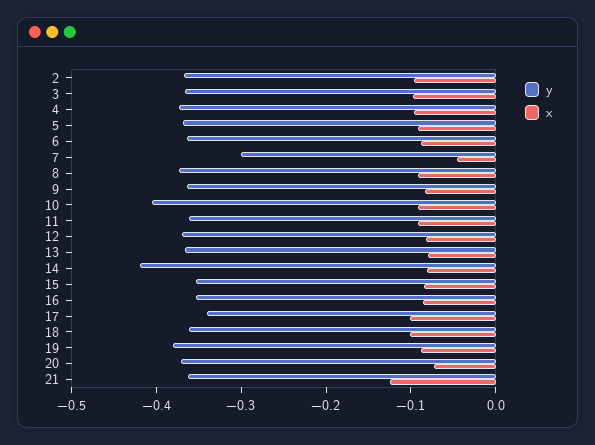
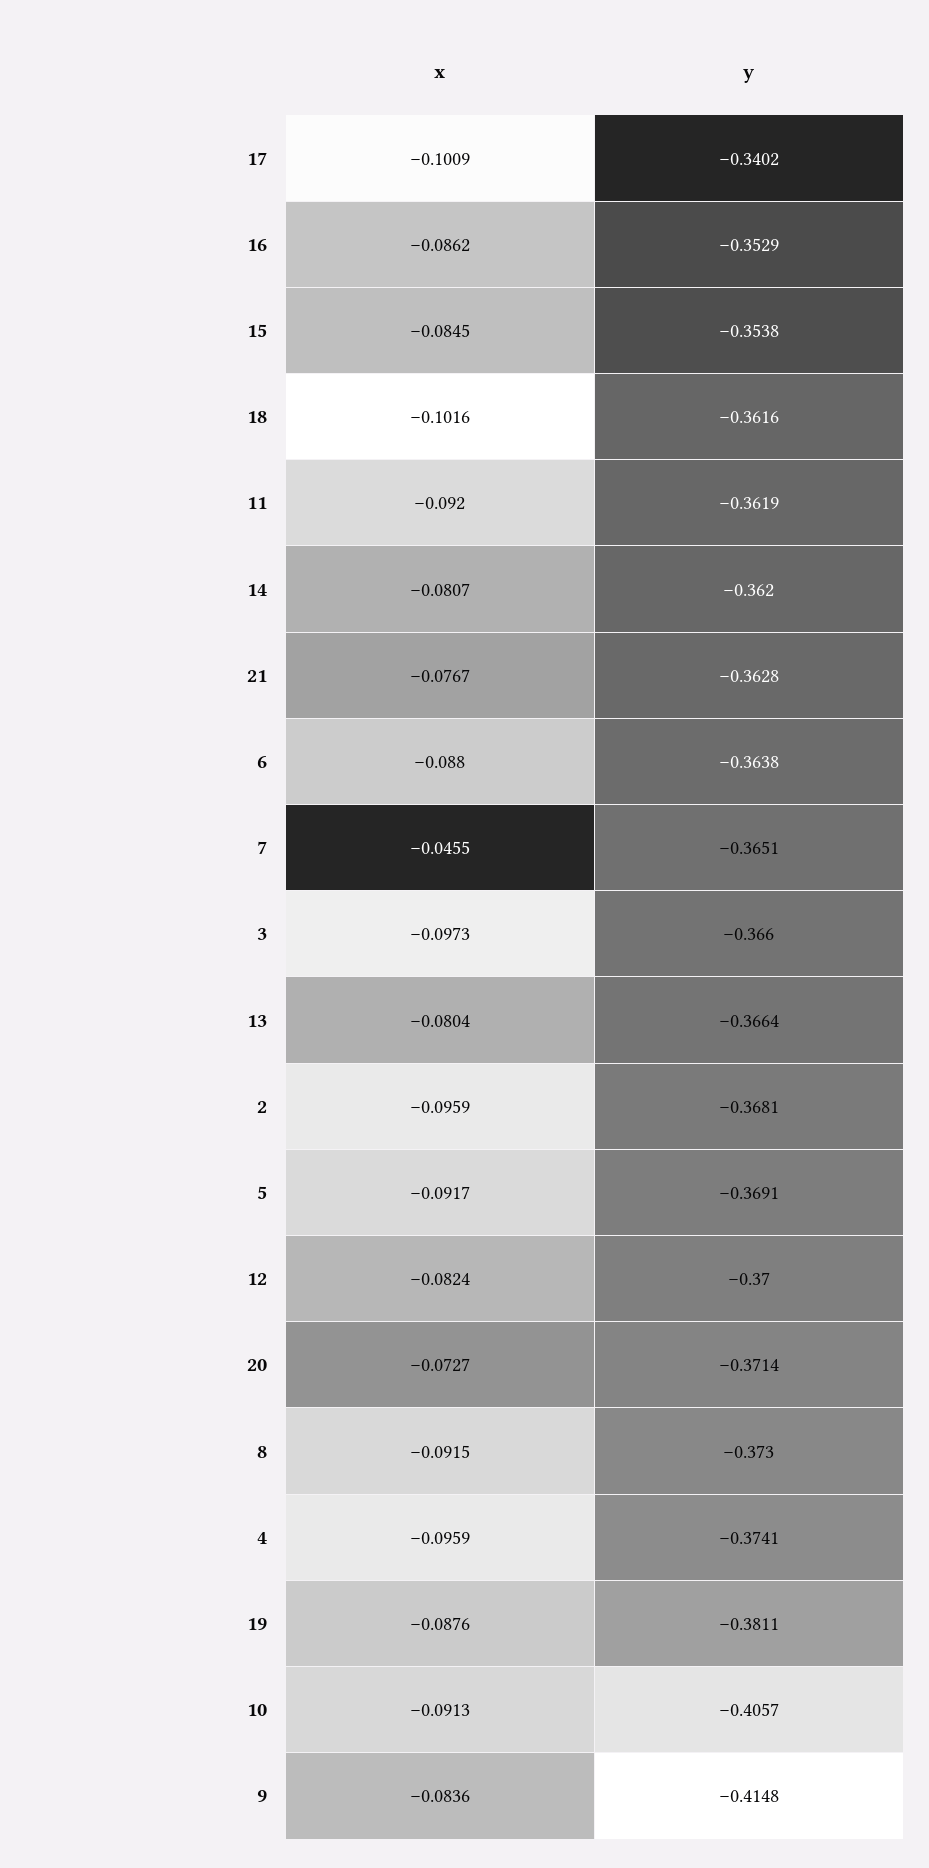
  {
    "y": {
      "2": -0.3681,
      "3": -0.366,
      "4": -0.3741,
      "5": -0.3691,
      "6": -0.3638,
-     "7": -0.3,
+     "7": -0.3651,
      "8": -0.373,
-     "9": -0.36,
+     "9": -0.4148,
      "10": -0.4057,
      "11": -0.3619,
      "12": -0.37,
      "13": -0.3664,
-     "14": -0.42,
+     "14": -0.362,
      "15": -0.3538,
      "16": -0.3529,
      "17": -0.3402,
      "18": -0.3616,
      "19": -0.3811,
      "20": -0.3714,
      "21": -0.3628
    },
    "x": {
      "2": -0.0959,
      "3": -0.0973,
      "4": -0.0959,
      "5": -0.0917,
      "6": -0.088,
      "7": -0.0455,
      "8": -0.0915,
      "9": -0.0836,
      "10": -0.0913,
      "11": -0.092,
      "12": -0.0824,
      "13": -0.0804,
      "14": -0.0807,
      "15": -0.0845,
      "16": -0.0862,
      "17": -0.1009,
      "18": -0.1016,
      "19": -0.0876,
      "20": -0.0727,
-     "21": -0.12
+     "21": -0.0767
    }
  }

